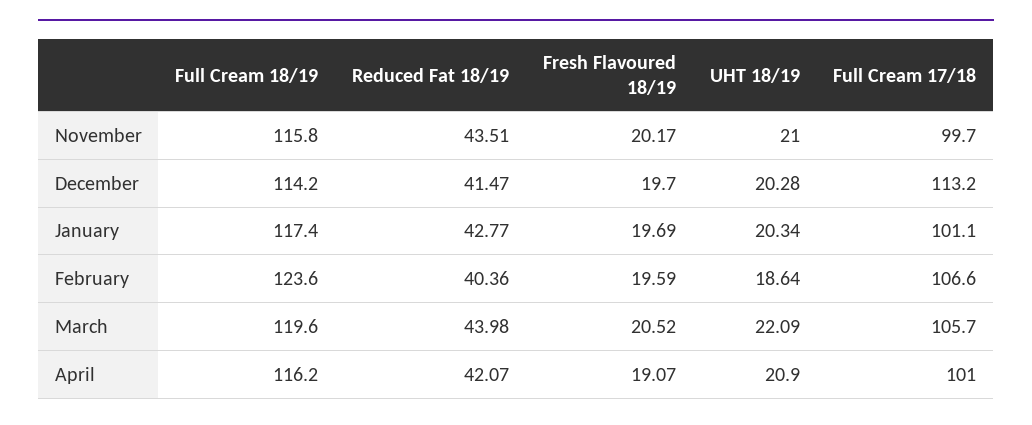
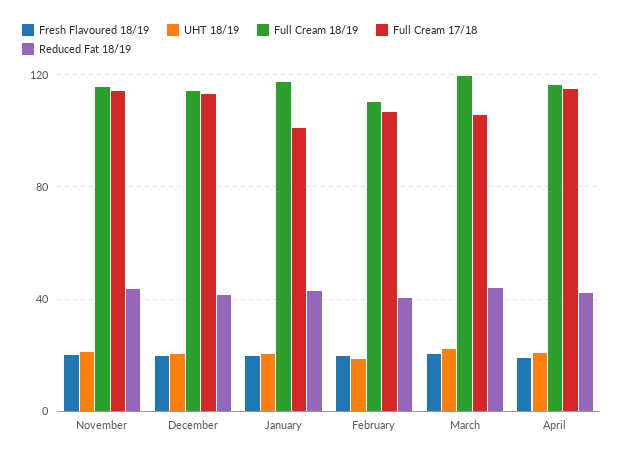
  {
    "Full Cream 18/19": {
      "November": 115.8,
      "December": 114.2,
      "January": 117.4,
-     "February": 123.6,
+     "February": 110,
      "March": 119.6,
      "April": 116.2
    },
    "Reduced Fat 18/19": {
      "November": 43.51,
      "December": 41.47,
      "January": 42.77,
      "February": 40.36,
      "March": 43.98,
      "April": 42.07
    },
    "Fresh Flavoured 18/19": {
      "November": 20.17,
      "December": 19.7,
      "January": 19.69,
      "February": 19.59,
      "March": 20.52,
      "April": 19.07
    },
    "UHT 18/19": {
      "November": 21,
      "December": 20.28,
      "January": 20.34,
      "February": 18.64,
      "March": 22.09,
      "April": 20.9
    },
    "Full Cream 17/18": {
-     "November": 99.7,
+     "November": 115,
      "December": 113.2,
      "January": 101.1,
      "February": 106.6,
      "March": 105.7,
-     "April": 101
+     "April": 115
    }
  }

